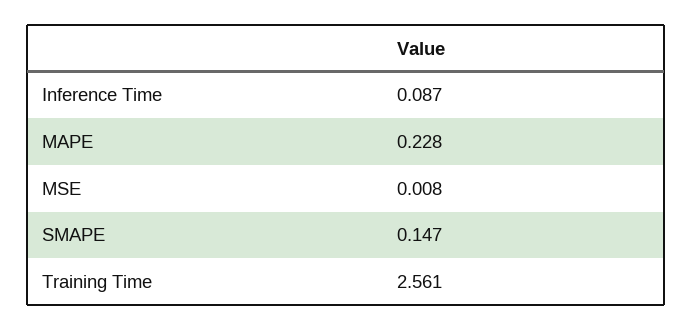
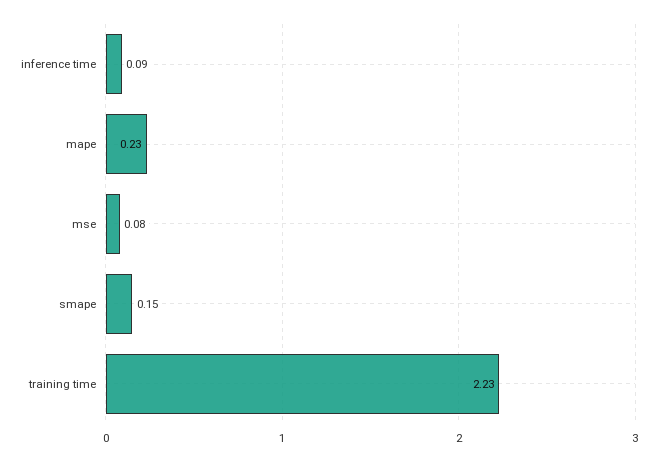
  {
    "Inference Time": 0.087,
    "MAPE": 0.228,
-   "MSE": 0.008,
+   "MSE": 0.08,
    "SMAPE": 0.147,
-   "Training Time": 2.561
+   "Training Time": 2.23
  }

